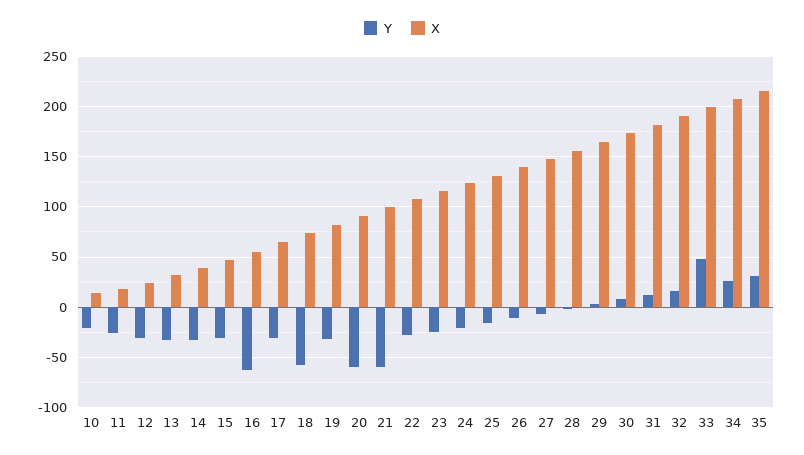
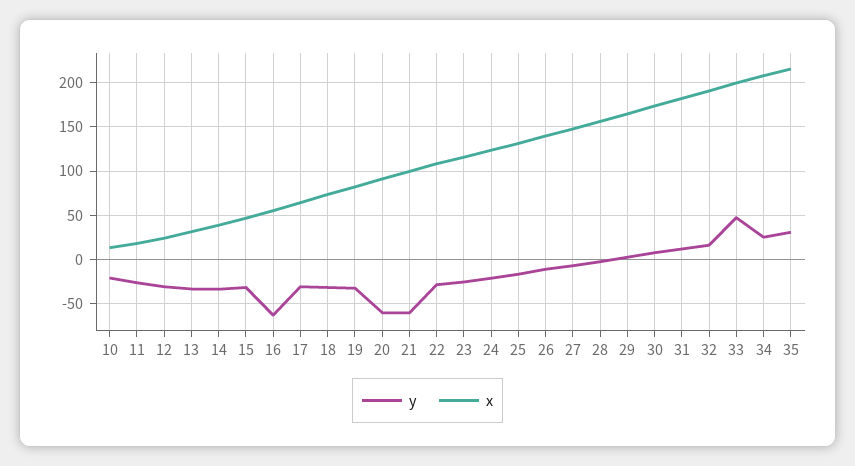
  {
    "Y": {
      "10": -20,
      "11": -30,
      "12": -30,
      "13": -30,
      "14": -30,
      "15": -30,
      "16": -60,
      "17": -30,
-     "18": -60,
+     "18": -30,
      "19": -30,
      "20": -60,
      "21": -60,
      "22": -30,
      "23": -30,
      "24": -20,
      "25": -20,
      "26": -10,
      "27": -10,
      "28": 0,
      "29": 0,
      "30": 10,
      "31": 10,
      "32": 20,
      "33": 50,
      "34": 30,
      "35": 30
    },
    "X": {
      "10": 10,
      "11": 20,
      "12": 20,
      "13": 30,
      "14": 40,
      "15": 50,
      "16": 60,
      "17": 60,
      "18": 70,
      "19": 80,
      "20": 90,
      "21": 100,
      "22": 110,
      "23": 120,
      "24": 120,
      "25": 130,
      "26": 140,
      "27": 150,
      "28": 160,
      "29": 160,
      "30": 170,
      "31": 180,
      "32": 190,
      "33": 200,
      "34": 210,
      "35": 220
    }
  }

